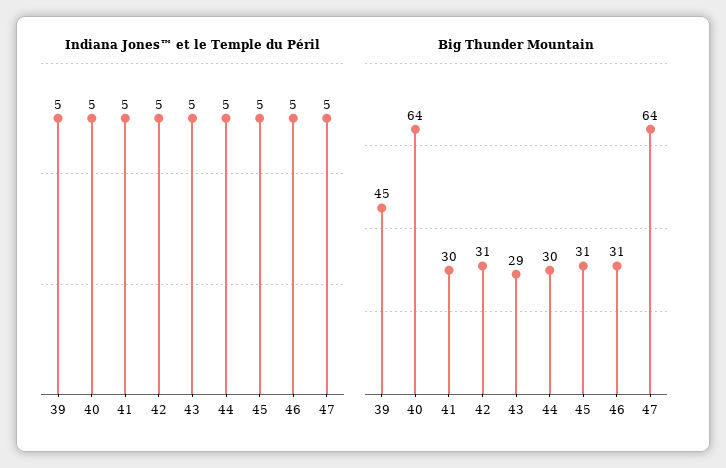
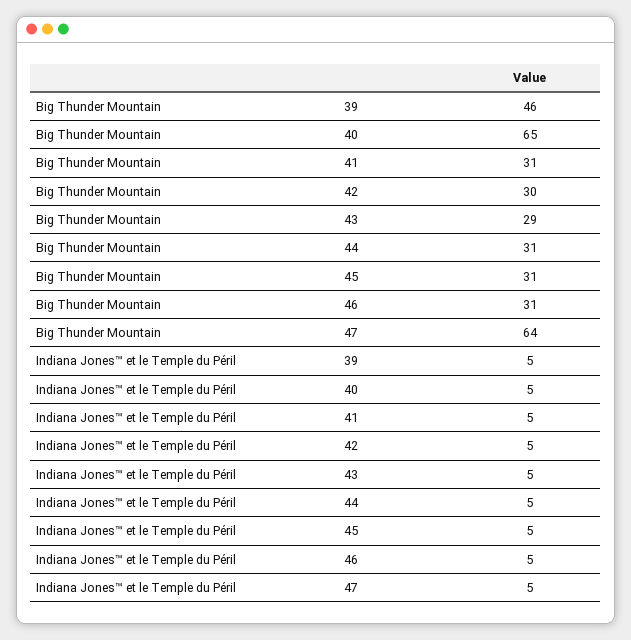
  {
    "Indiana Jones™ et le Temple du Péril": {
      "39": 5,
      "40": 5,
      "41": 5,
      "42": 5,
      "43": 5,
      "44": 5,
      "45": 5,
      "46": 5,
      "47": 5
    },
    "Big Thunder Mountain": {
-     "39": 45,
+     "39": 46,
-     "40": 64,
+     "40": 65,
-     "41": 30,
+     "41": 31,
-     "42": 31,
+     "42": 30,
      "43": 29,
-     "44": 30,
+     "44": 31,
      "45": 31,
      "46": 31,
      "47": 64
    }
  }

